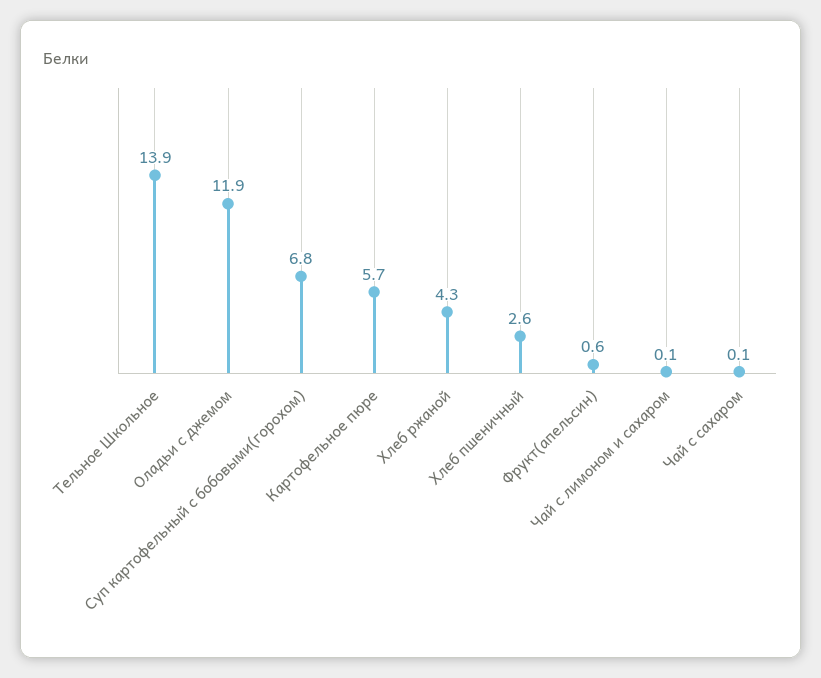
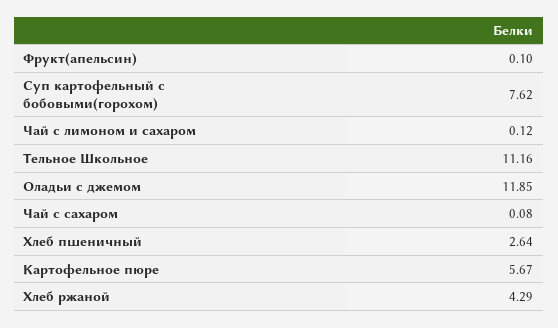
  {
-   "Тельное Школьное": 13.9,
+   "Тельное Школьное": 11.16,
    "Оладьи с джемом": 11.85,
-   "Суп картофельный с бобовыми(горохом)": 6.8,
+   "Суп картофельный с бобовыми(горохом)": 7.62,
    "Картофельное пюре": 5.67,
    "Хлеб ржаной": 4.29,
    "Хлеб пшеничный": 2.64,
-   "Фрукт(апельсин)": 0.6,
+   "Фрукт(апельсин)": 0.1,
    "Чай с лимоном и сахаром": 0.12,
    "Чай с сахаром": 0.08
  }

